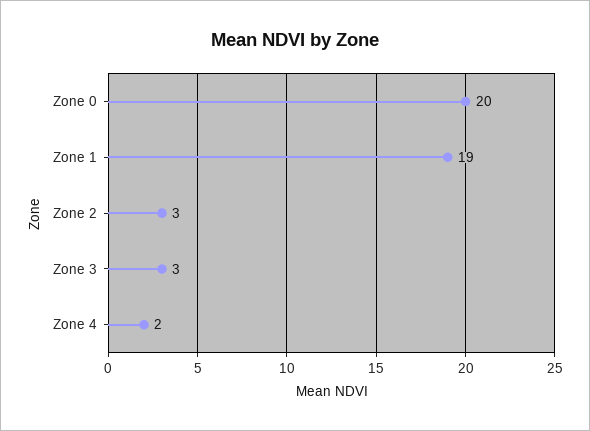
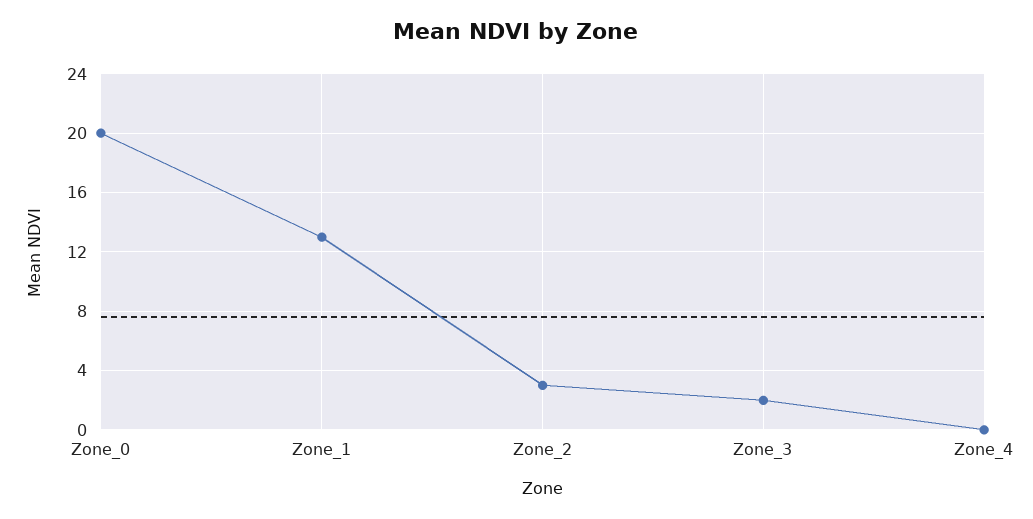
  {
    "Zone 0": 20,
-   "Zone 1": 19,
+   "Zone 1": 13,
    "Zone 2": 3,
-   "Zone 3": 3,
+   "Zone 3": 2,
-   "Zone 4": 2
+   "Zone 4": 0
  }

